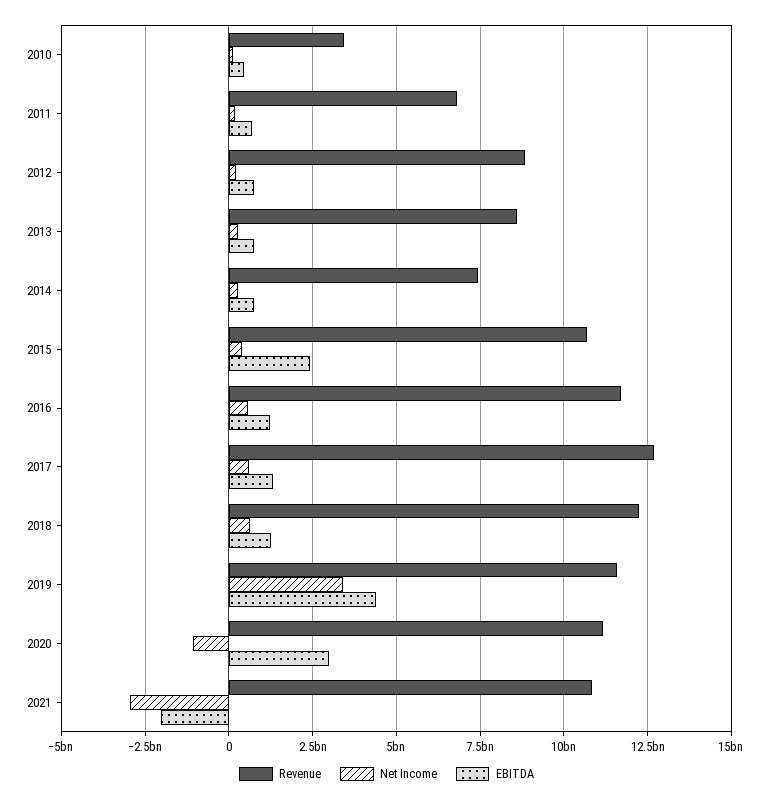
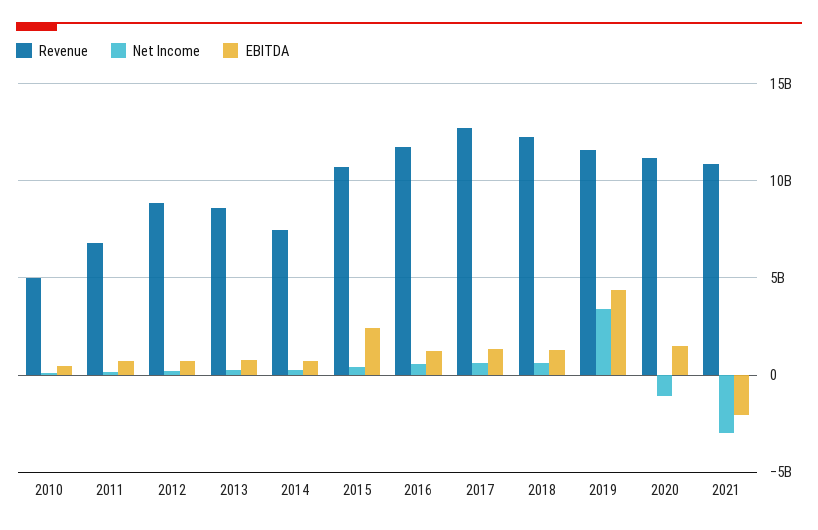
  {
    "Revenue": {
-     "2010": 3500000000,
+     "2010": 5000000000,
      "2011": 6750000000,
      "2012": 8750000000,
      "2013": 8500000000,
      "2014": 7500000000,
      "2015": 10750000000,
      "2016": 11750000000,
      "2017": 12750000000,
      "2018": 12250000000,
      "2019": 11500000000,
      "2020": 11250000000,
      "2021": 10750000000
    },
    "Net Income": {
      "2010": 0,
      "2011": 250000000,
      "2012": 250000000,
      "2013": 250000000,
      "2014": 250000000,
      "2015": 500000000,
      "2016": 500000000,
      "2017": 500000000,
      "2018": 750000000,
      "2019": 3500000000,
      "2020": -1000000000,
      "2021": -3000000000
    },
    "EBITDA": {
      "2010": 500000000,
      "2011": 750000000,
      "2012": 750000000,
      "2013": 750000000,
      "2014": 750000000,
      "2015": 2500000000,
      "2016": 1250000000,
      "2017": 1250000000,
      "2018": 1250000000,
      "2019": 4500000000,
-     "2020": 3000000000,
+     "2020": 1500000000,
      "2021": -2000000000
    }
  }

